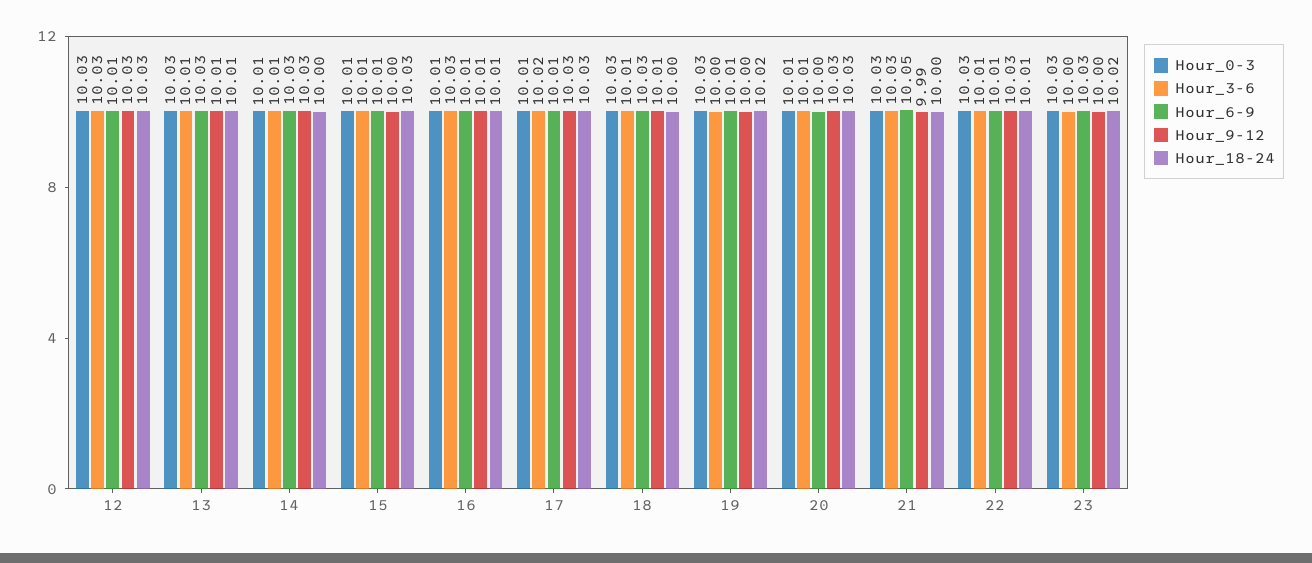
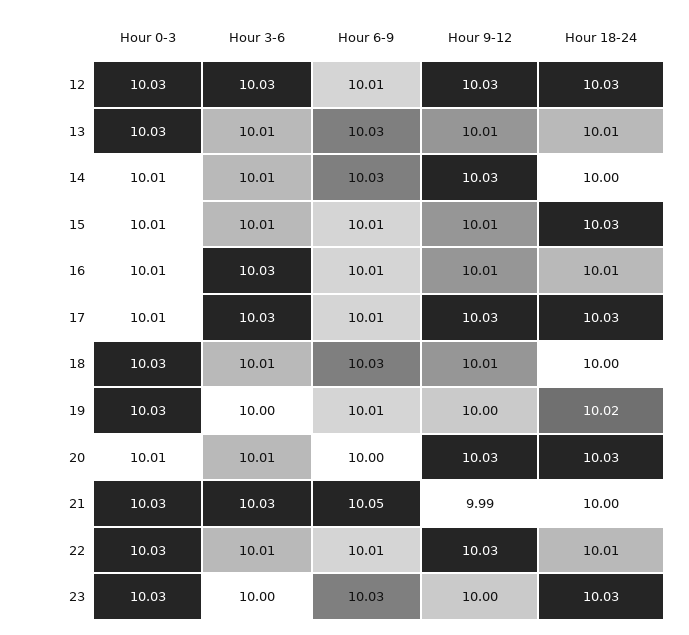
  {
    "Hour_0-3": {
      "12": 10.03,
      "13": 10.03,
      "14": 10.01,
      "15": 10.01,
      "16": 10.01,
      "17": 10.01,
      "18": 10.03,
      "19": 10.03,
      "20": 10.01,
      "21": 10.03,
      "22": 10.03,
      "23": 10.03
    },
    "Hour_3-6": {
      "12": 10.03,
      "13": 10.01,
      "14": 10.01,
      "15": 10.01,
      "16": 10.03,
-     "17": 10.02,
+     "17": 10.03,
      "18": 10.01,
      "19": 10,
      "20": 10.01,
      "21": 10.03,
      "22": 10.01,
      "23": 10
    },
    "Hour_6-9": {
      "12": 10.01,
      "13": 10.03,
      "14": 10.03,
      "15": 10.01,
      "16": 10.01,
      "17": 10.01,
      "18": 10.03,
      "19": 10.01,
      "20": 10,
      "21": 10.05,
      "22": 10.01,
      "23": 10.03
    },
    "Hour_9-12": {
      "12": 10.03,
      "13": 10.01,
      "14": 10.03,
-     "15": 10,
+     "15": 10.01,
      "16": 10.01,
      "17": 10.03,
      "18": 10.01,
      "19": 10,
      "20": 10.03,
      "21": 9.99,
      "22": 10.03,
      "23": 10
    },
    "Hour_18-24": {
      "12": 10.03,
      "13": 10.01,
      "14": 10,
      "15": 10.03,
      "16": 10.01,
      "17": 10.03,
      "18": 10,
      "19": 10.02,
      "20": 10.03,
      "21": 10,
      "22": 10.01,
-     "23": 10.02
+     "23": 10.03
    }
  }

